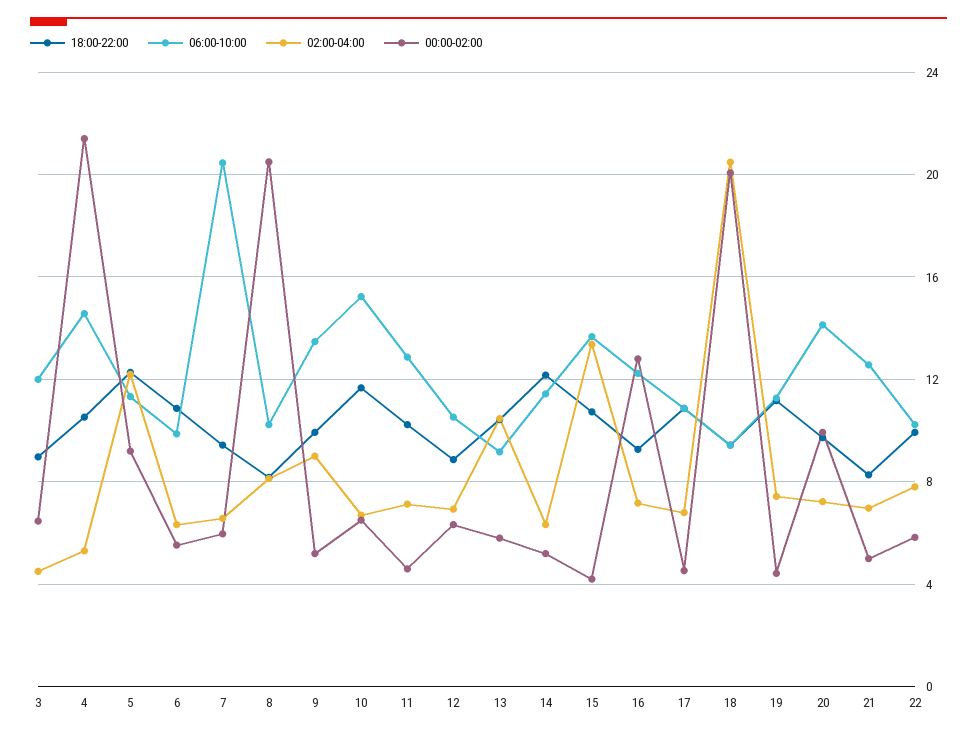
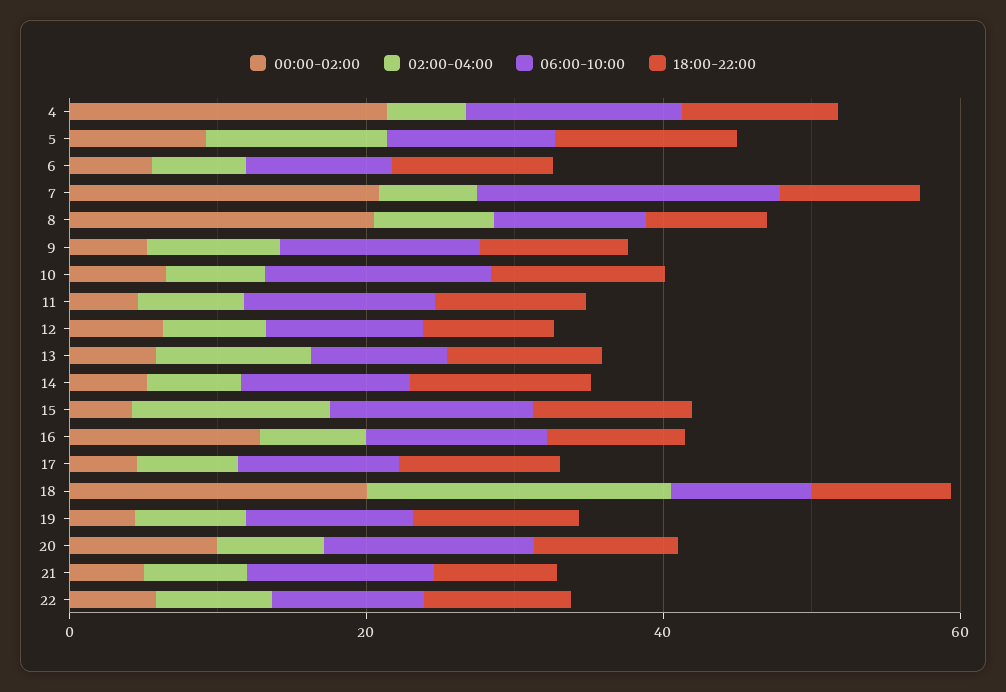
  {
    "18:00-22:00": {
-     "3": 9,
      "4": 10.5,
      "5": 12.5,
      "6": 11,
      "7": 9.5,
      "8": 8,
      "9": 10,
      "10": 11.5,
      "11": 10,
      "12": 9,
      "13": 10.5,
      "14": 12,
      "15": 10.5,
      "16": 9.5,
      "17": 11,
      "18": 9.5,
      "19": 11,
      "20": 9.5,
      "21": 8.5,
      "22": 10
    },
    "06:00-10:00": {
-     "3": 12,
      "4": 14.5,
      "5": 11.5,
      "6": 10,
      "7": 20.5,
      "8": 10,
      "9": 13.5,
      "10": 15,
      "11": 13,
      "12": 10.5,
      "13": 9,
      "14": 11.5,
      "15": 13.5,
      "16": 12,
      "17": 11,
      "18": 9.5,
      "19": 11.5,
      "20": 14,
      "21": 12.5,
      "22": 10
    },
    "02:00-04:00": {
-     "3": 4.5,
      "4": 5.5,
      "5": 12,
      "6": 6.5,
      "7": 6.5,
      "8": 8,
      "9": 9,
      "10": 6.5,
      "11": 7,
      "12": 7,
      "13": 10.5,
      "14": 6.5,
      "15": 13.5,
      "16": 7,
      "17": 7,
      "18": 20.5,
      "19": 7.5,
      "20": 7,
      "21": 7,
      "22": 8
    },
    "00:00-02:00": {
-     "3": 6.5,
      "4": 21.5,
      "5": 9,
      "6": 5.5,
-     "7": 6,
+     "7": 20,
      "8": 20.5,
      "9": 5,
      "10": 6.5,
      "11": 4.5,
      "12": 6.5,
      "13": 6,
      "14": 5,
      "15": 4,
      "16": 13,
      "17": 4.5,
      "18": 20,
      "19": 4.5,
      "20": 10,
      "21": 5,
      "22": 6
    }
  }

